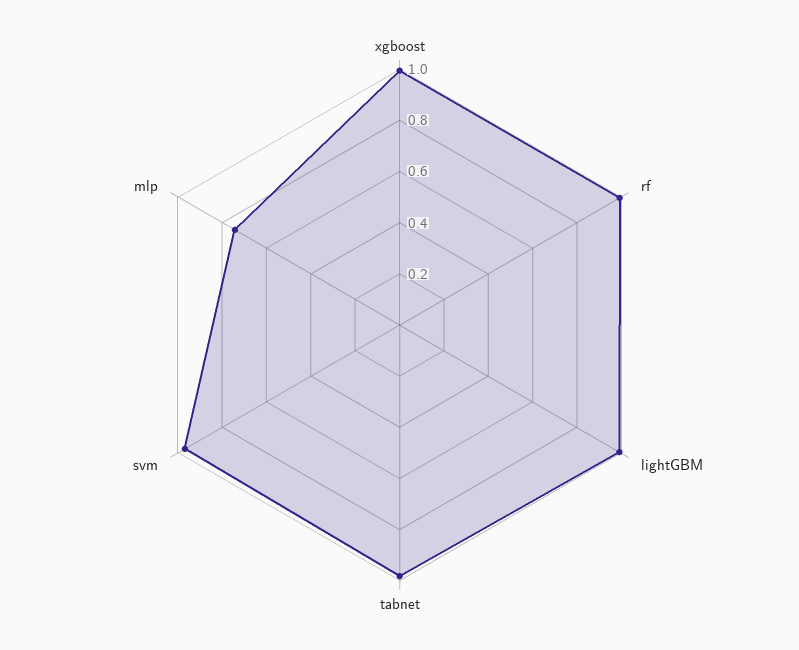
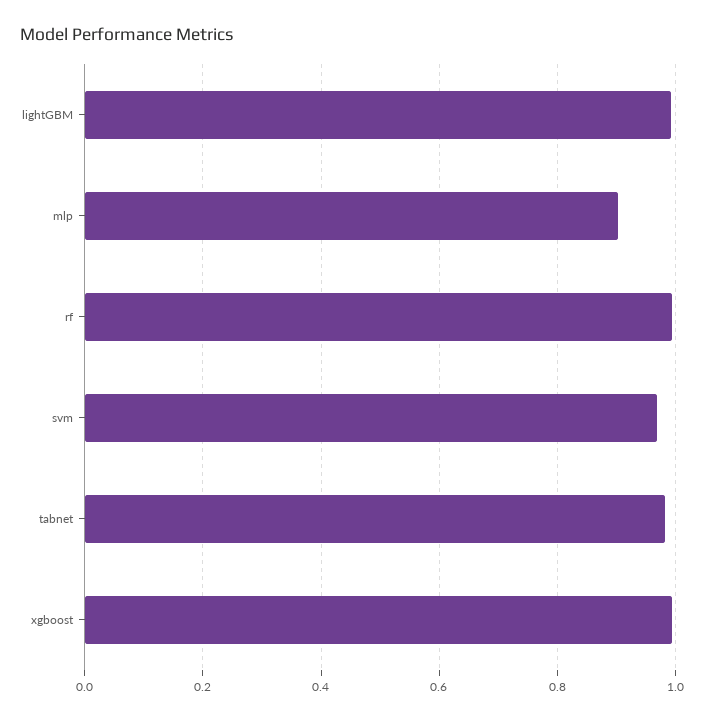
  {
    "xgboost": 1,
    "rf": 1,
    "lightGBM": 1,
    "tabnet": 0.98,
    "svm": 0.96,
-   "mlp": 0.75
+   "mlp": 0.9
  }

